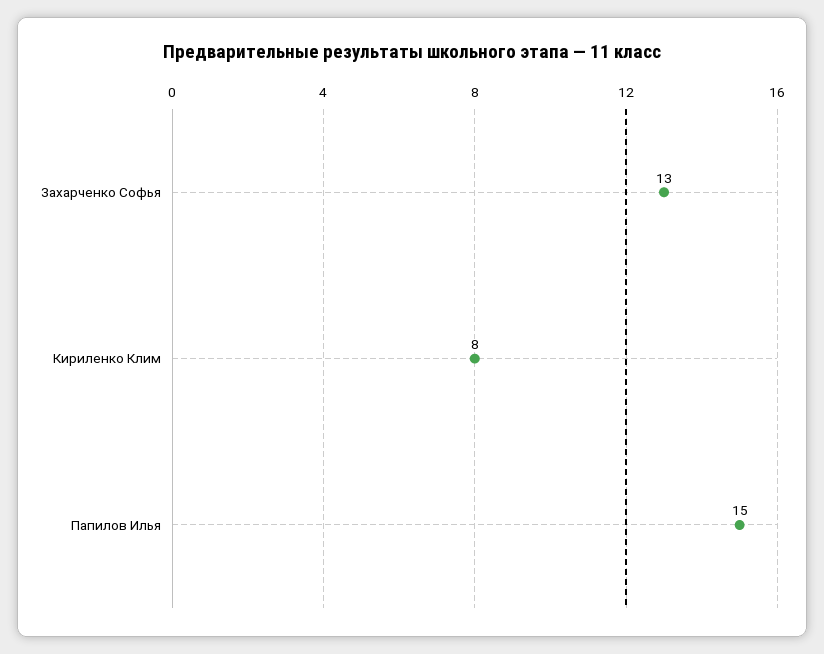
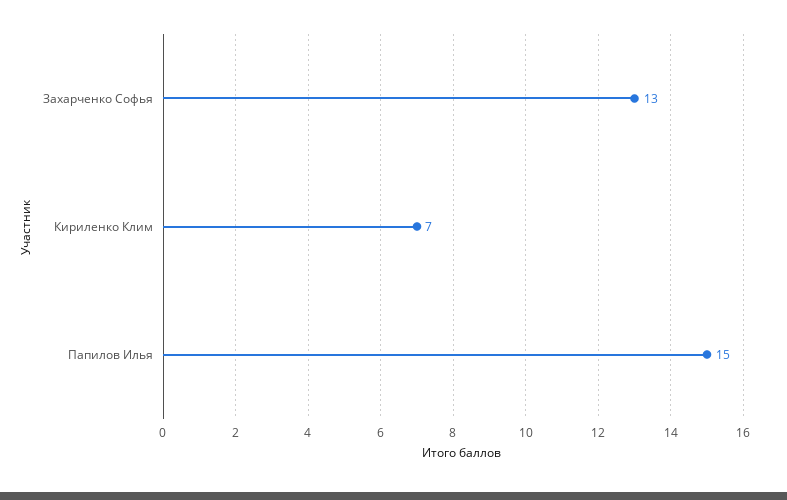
  {
    "Захарченко Софья": 13,
-   "Кириленко Клим": 8,
+   "Кириленко Клим": 7,
    "Папилов Илья": 15
  }

